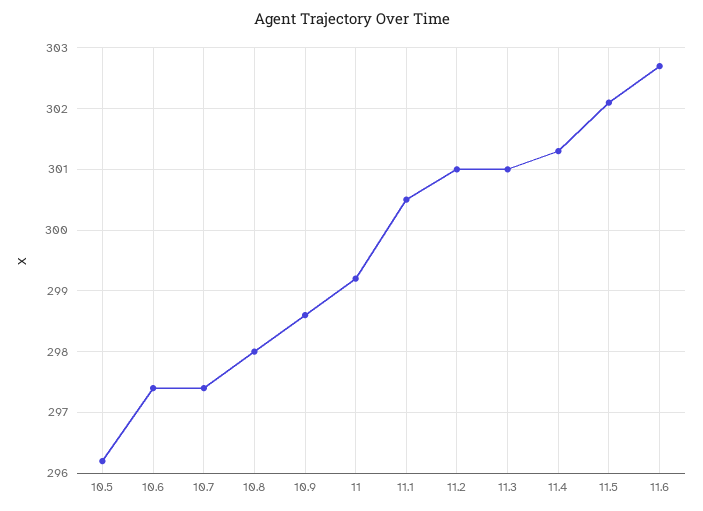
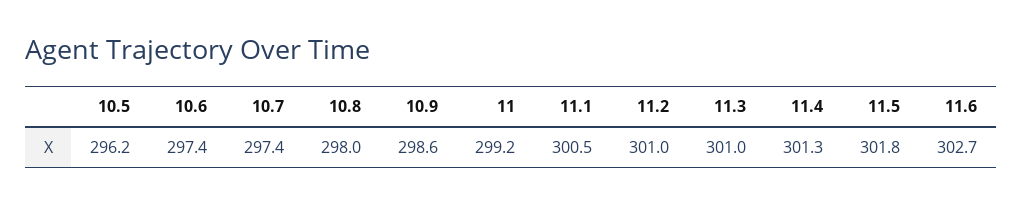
  {
    "10.5": 296.2,
    "10.6": 297.4,
    "10.7": 297.4,
    "10.8": 298,
    "10.9": 298.6,
    "11": 299.2,
    "11.1": 300.5,
    "11.2": 301,
    "11.3": 301,
    "11.4": 301.3,
-   "11.5": 302.1,
+   "11.5": 301.8,
    "11.6": 302.7
  }

